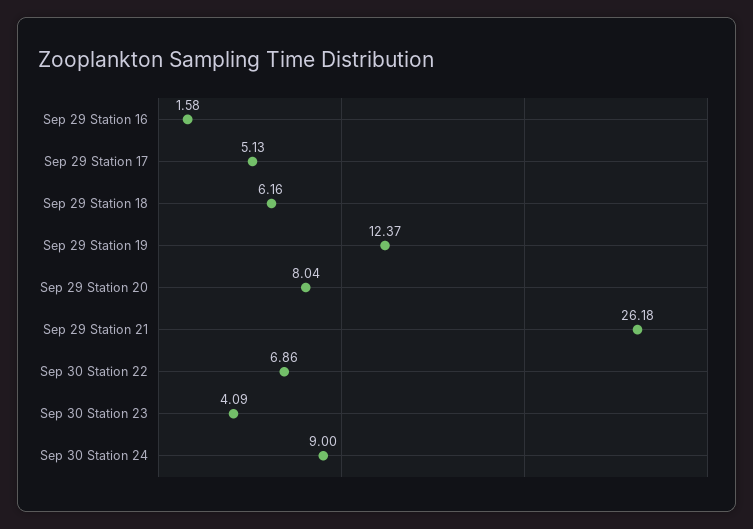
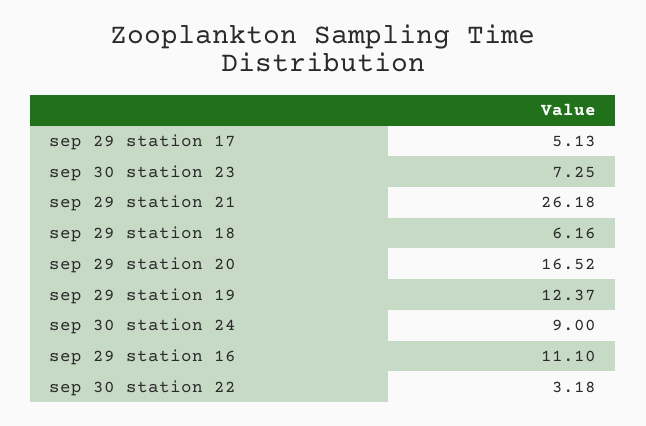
  {
-   "Sep 29 Station 16": 1.58,
+   "Sep 29 Station 16": 11.1,
    "Sep 29 Station 17": 5.13,
    "Sep 29 Station 18": 6.16,
    "Sep 29 Station 19": 12.37,
-   "Sep 29 Station 20": 8.04,
+   "Sep 29 Station 20": 16.52,
    "Sep 29 Station 21": 26.18,
-   "Sep 30 Station 22": 6.86,
+   "Sep 30 Station 22": 3.18,
-   "Sep 30 Station 23": 4.09,
+   "Sep 30 Station 23": 7.25,
    "Sep 30 Station 24": 9
  }

